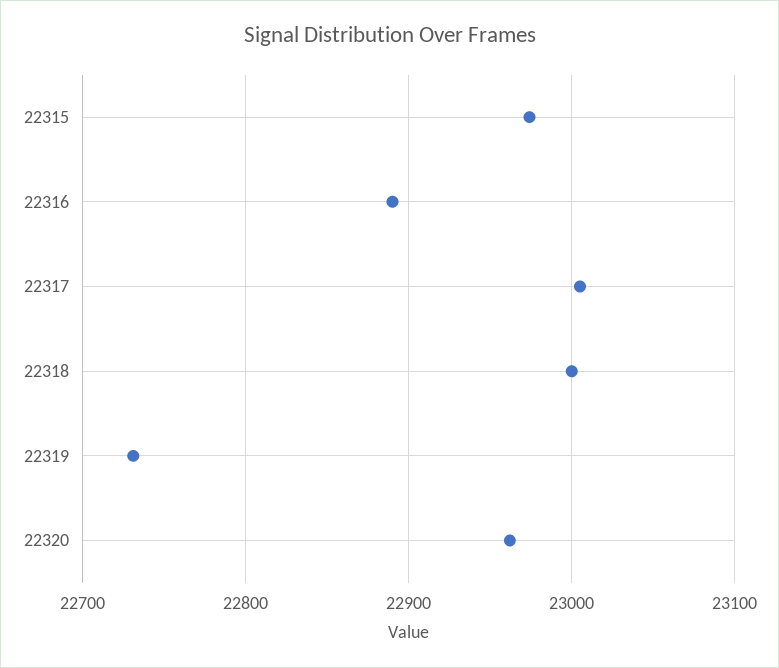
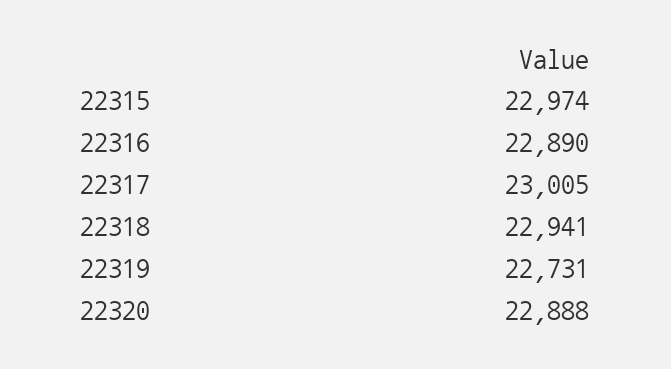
  {
    "22315": 22974,
    "22316": 22890,
    "22317": 23005,
-   "22318": 23000,
+   "22318": 22941,
    "22319": 22731,
-   "22320": 22960
+   "22320": 22888
  }

